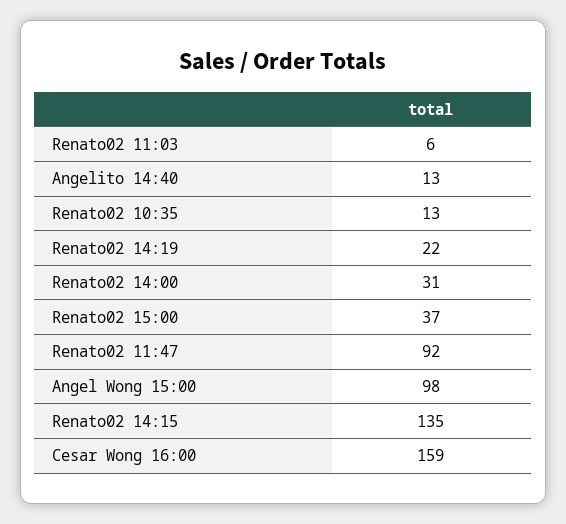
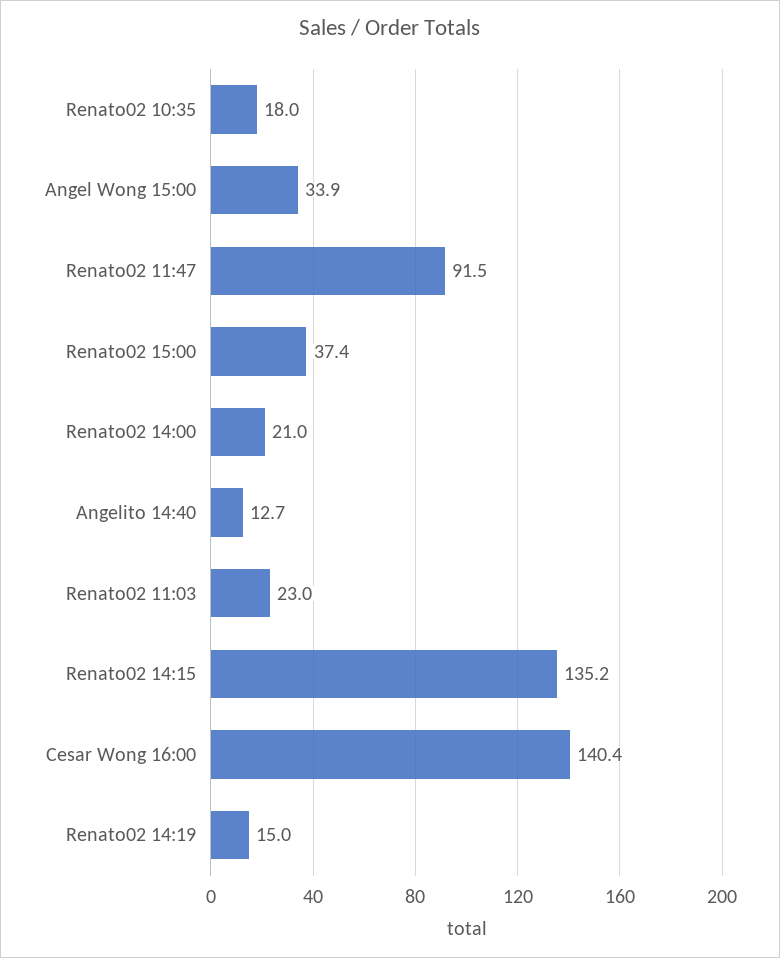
  {
-   "Renato02 11:03": 6,
+   "Renato02 11:03": 23,
    "Angelito 14:40": 12.7,
-   "Renato02 10:35": 13,
+   "Renato02 10:35": 18,
-   "Renato02 14:19": 22,
+   "Renato02 14:19": 15,
-   "Renato02 14:00": 31,
+   "Renato02 14:00": 21,
    "Renato02 15:00": 37.4,
    "Renato02 11:47": 91.5,
-   "Angel Wong 15:00": 98,
+   "Angel Wong 15:00": 33.9,
    "Renato02 14:15": 135.2,
-   "Cesar Wong 16:00": 159
+   "Cesar Wong 16:00": 140.4
  }

